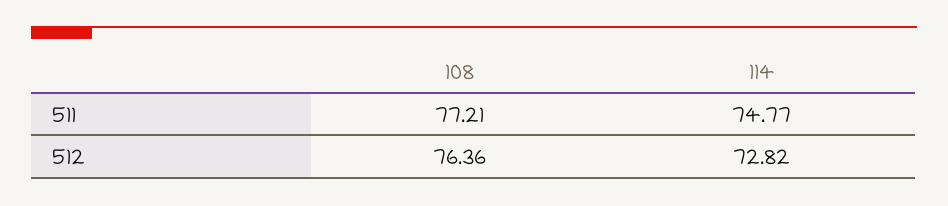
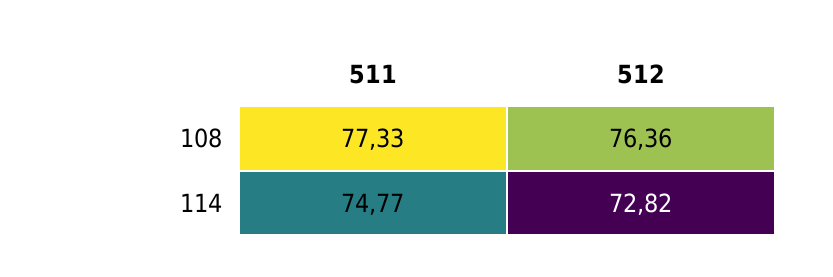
  {
    "108": {
-     "511": 77.21,
+     "511": 77.33,
      "512": 76.36
    },
    "114": {
      "511": 74.77,
      "512": 72.82
    }
  }

